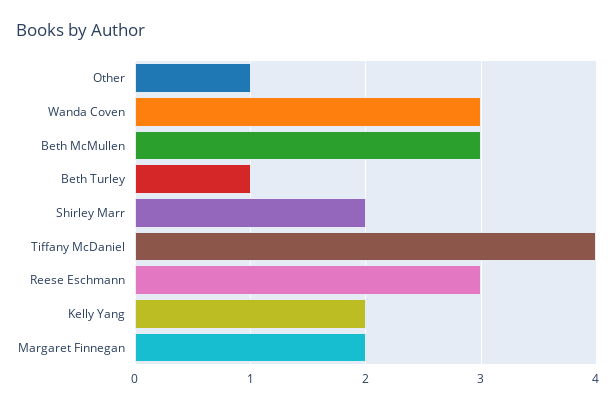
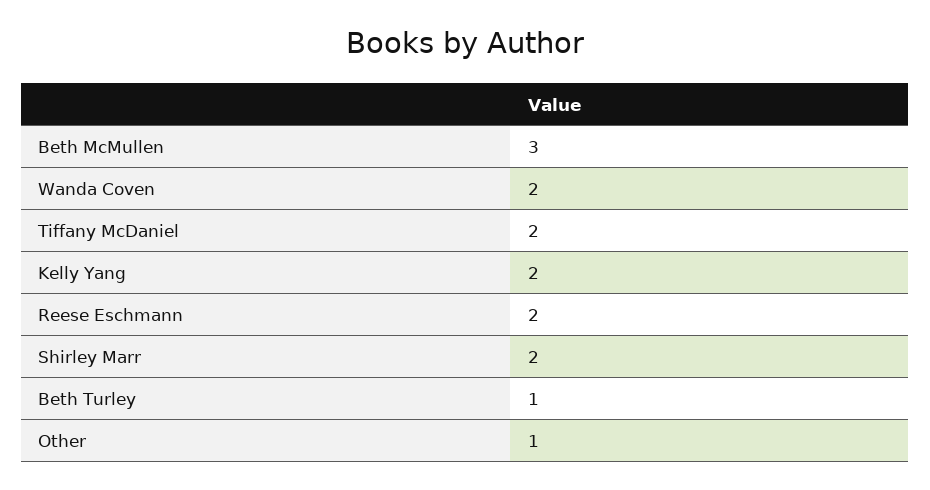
  {
    "Other": 1,
-   "Wanda Coven": 3,
+   "Wanda Coven": 2,
    "Beth McMullen": 3,
    "Beth Turley": 1,
    "Shirley Marr": 2,
-   "Tiffany McDaniel": 4,
+   "Tiffany McDaniel": 2,
-   "Reese Eschmann": 3,
+   "Reese Eschmann": 2,
-   "Kelly Yang": 2,
+   "Kelly Yang": 2
-   "Margaret Finnegan": 2
  }

